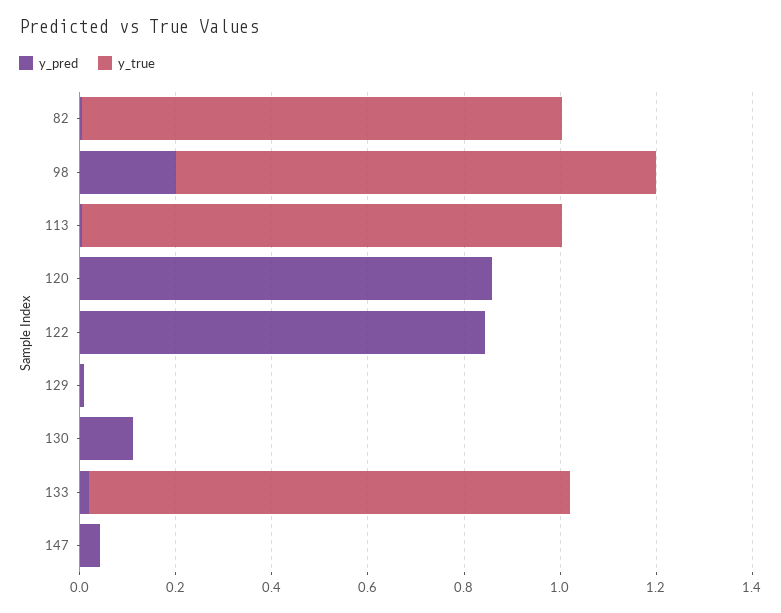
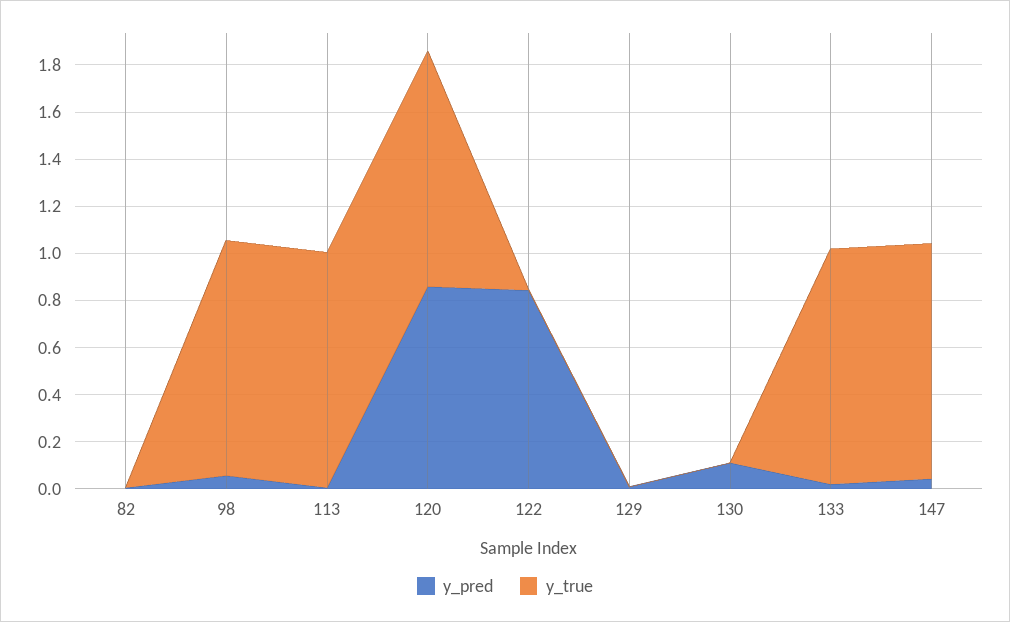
  {
    "y_pred": {
      "82": 0,
-     "98": 0.2,
+     "98": 0.05,
      "113": 0,
      "120": 0.85,
      "122": 0.85,
      "129": 0,
      "130": 0.1,
      "133": 0,
      "147": 0.05
    },
    "y_true": {
-     "82": 1,
+     "82": 0,
      "98": 1,
      "113": 1,
-     "120": 0,
+     "120": 1,
      "122": 0,
      "129": 0,
      "130": 0,
      "133": 1,
-     "147": 0
+     "147": 1
    }
  }

